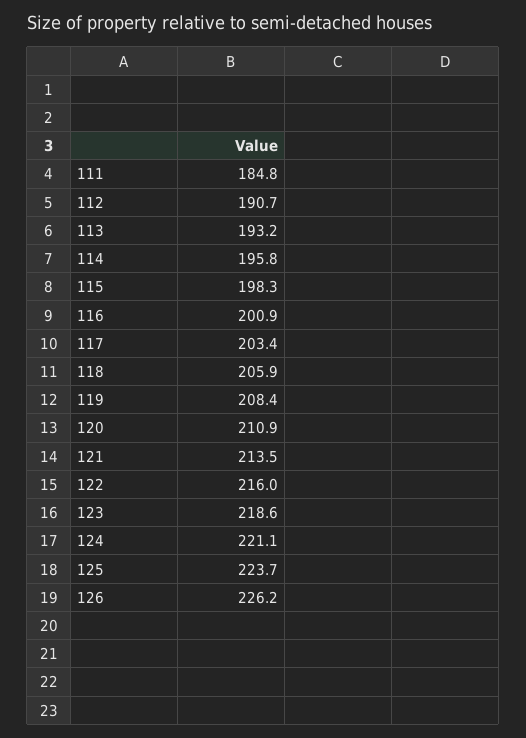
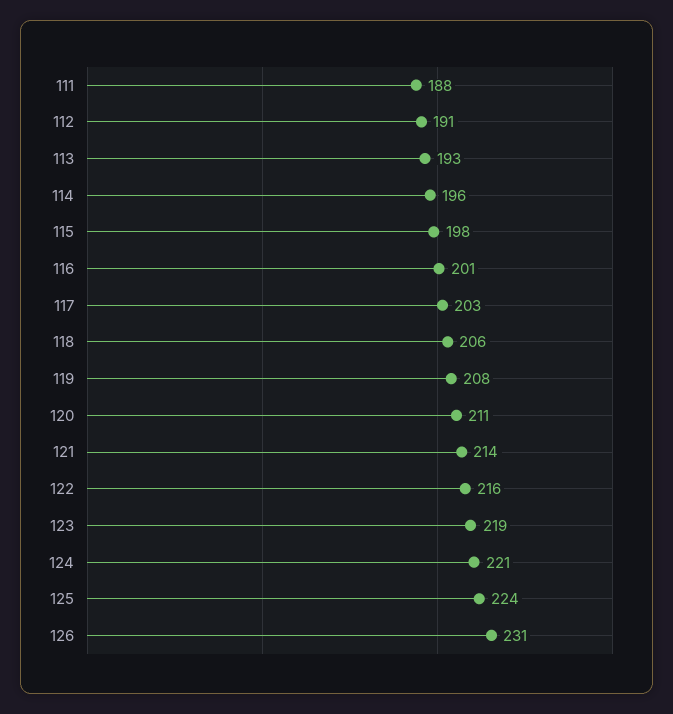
  {
-   "111": 184.8,
+   "111": 188,
    "112": 190.7,
    "113": 193.2,
    "114": 195.8,
    "115": 198.3,
    "116": 200.9,
    "117": 203.4,
    "118": 205.9,
    "119": 208.4,
    "120": 210.9,
    "121": 213.5,
    "122": 216,
    "123": 218.6,
    "124": 221.1,
    "125": 223.7,
-   "126": 226.2
+   "126": 231
  }

